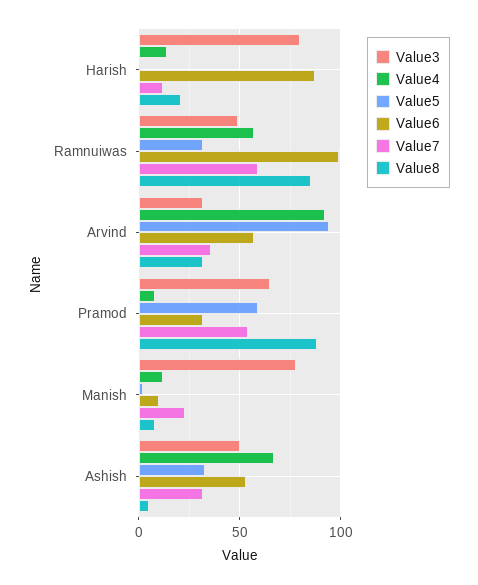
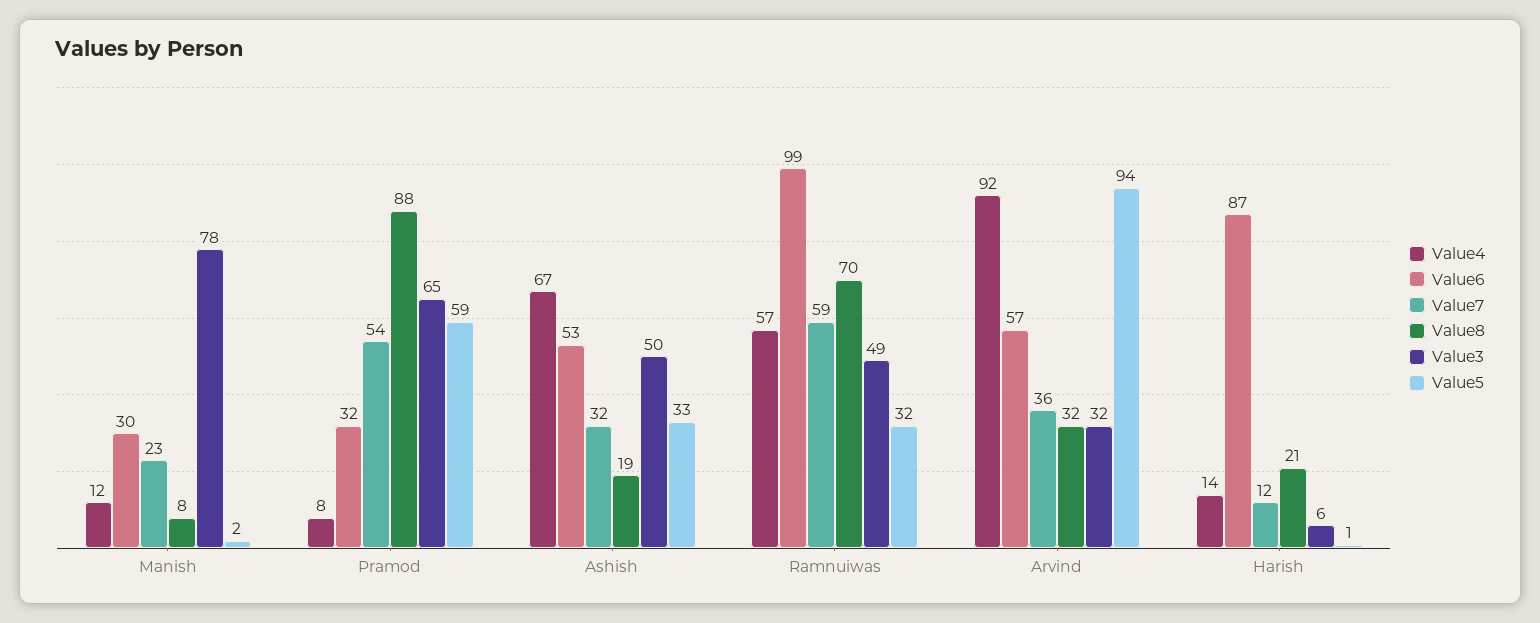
  {
    "Value3": {
-     "Harish": 80,
+     "Harish": 6,
      "Ramnuiwas": 49,
      "Arvind": 32,
      "Pramod": 65,
      "Manish": 78,
      "Ashish": 50
    },
    "Value4": {
      "Harish": 14,
      "Ramnuiwas": 57,
      "Arvind": 92,
      "Pramod": 8,
      "Manish": 12,
      "Ashish": 67
    },
    "Value5": {
      "Harish": 1,
      "Ramnuiwas": 32,
      "Arvind": 94,
      "Pramod": 59,
      "Manish": 2,
      "Ashish": 33
    },
    "Value6": {
      "Harish": 87,
      "Ramnuiwas": 99,
      "Arvind": 57,
      "Pramod": 32,
-     "Manish": 10,
+     "Manish": 30,
      "Ashish": 53
    },
    "Value7": {
      "Harish": 12,
      "Ramnuiwas": 59,
      "Arvind": 36,
      "Pramod": 54,
      "Manish": 23,
      "Ashish": 32
    },
    "Value8": {
      "Harish": 21,
-     "Ramnuiwas": 85,
+     "Ramnuiwas": 70,
      "Arvind": 32,
      "Pramod": 88,
      "Manish": 8,
-     "Ashish": 5
+     "Ashish": 19
    }
  }

